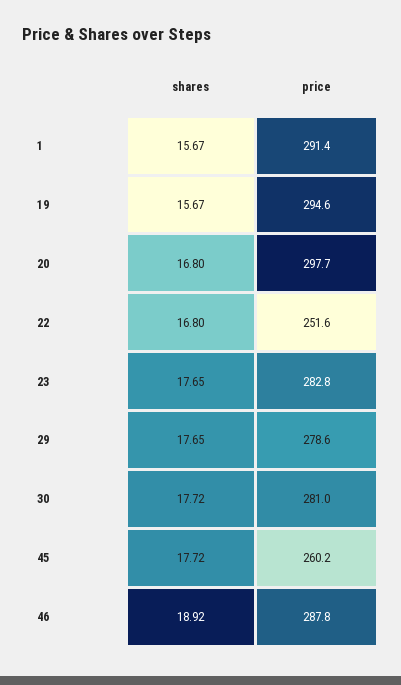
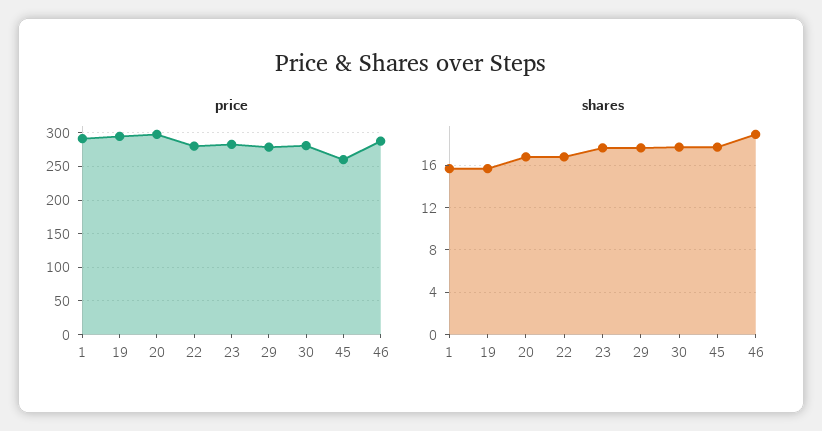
  {
    "shares": {
      "1": 15.67,
      "19": 15.67,
      "20": 16.8,
      "22": 16.8,
      "23": 17.65,
      "29": 17.65,
      "30": 17.72,
      "45": 17.72,
      "46": 18.92
    },
    "price": {
      "1": 291.4,
      "19": 294.6,
      "20": 297.7,
-     "22": 251.6,
+     "22": 280,
      "23": 282.8,
      "29": 278.6,
      "30": 281,
      "45": 260.2,
      "46": 287.8
    }
  }

